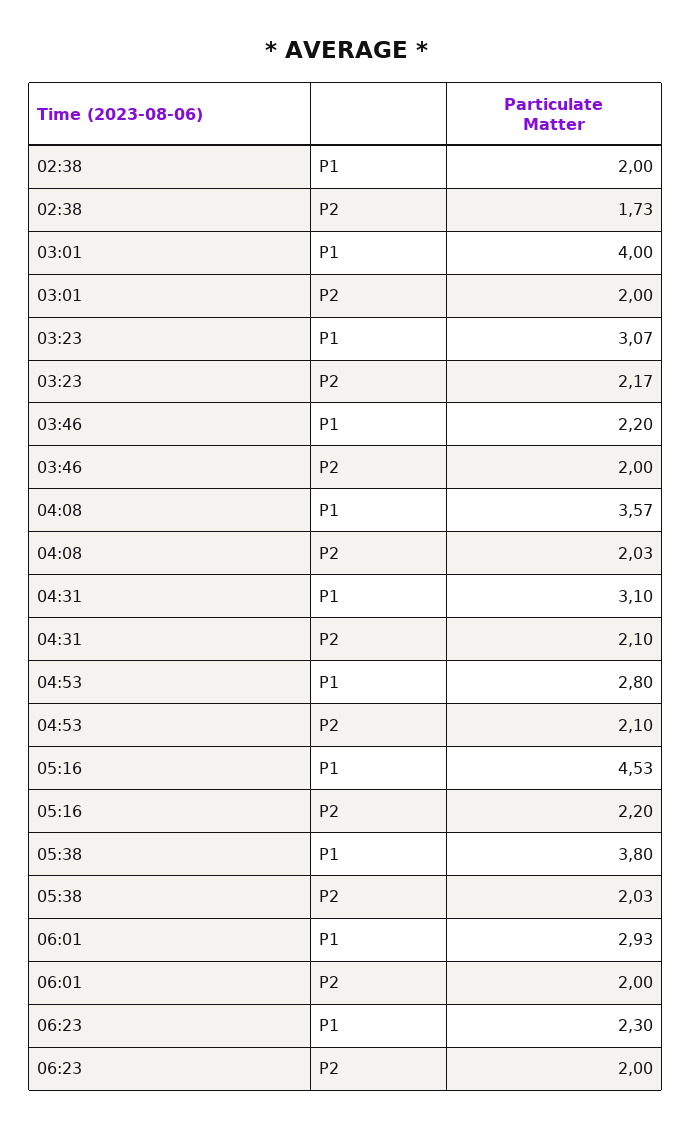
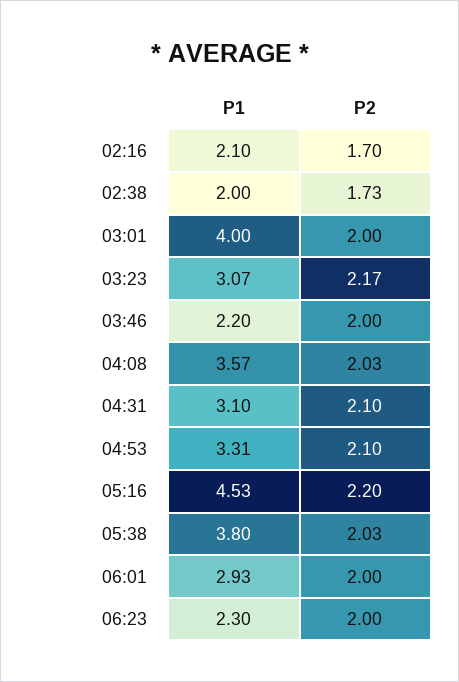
  {
    "02:38": {
      "P1": 2,
      "P2": 1.73
    },
    "03:01": {
      "P1": 4,
      "P2": 2
    },
    "03:23": {
      "P1": 3.07,
      "P2": 2.17
    },
    "03:46": {
      "P1": 2.2,
      "P2": 2
    },
    "04:08": {
      "P1": 3.57,
      "P2": 2.03
    },
    "04:31": {
      "P1": 3.1,
      "P2": 2.1
    },
    "04:53": {
-     "P1": 2.8,
+     "P1": 3.31,
      "P2": 2.1
    },
    "05:16": {
      "P1": 4.53,
      "P2": 2.2
    },
    "05:38": {
      "P1": 3.8,
      "P2": 2.03
    },
    "06:01": {
      "P1": 2.93,
      "P2": 2
    },
    "06:23": {
      "P1": 2.3,
      "P2": 2
-   }
+   },
+   "02:16": {
+     "P1": 2.1,
+     "P2": 1.7
+   }
  }

